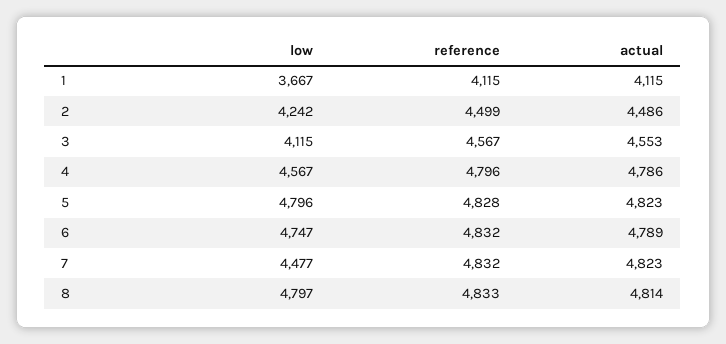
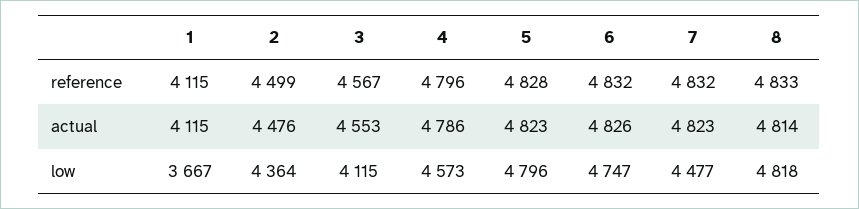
  {
    "low": {
      "1": 3667,
-     "2": 4242,
+     "2": 4364,
      "3": 4115,
-     "4": 4567,
+     "4": 4573,
      "5": 4796,
      "6": 4747,
      "7": 4477,
-     "8": 4797
+     "8": 4818
    },
    "reference": {
      "1": 4115,
      "2": 4499,
      "3": 4567,
      "4": 4796,
      "5": 4828,
      "6": 4832,
      "7": 4832,
      "8": 4833
    },
    "actual": {
      "1": 4115,
-     "2": 4486,
+     "2": 4476,
      "3": 4553,
      "4": 4786,
      "5": 4823,
-     "6": 4789,
+     "6": 4826,
      "7": 4823,
      "8": 4814
    }
  }

